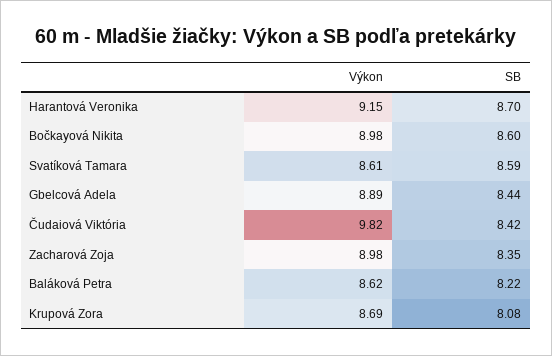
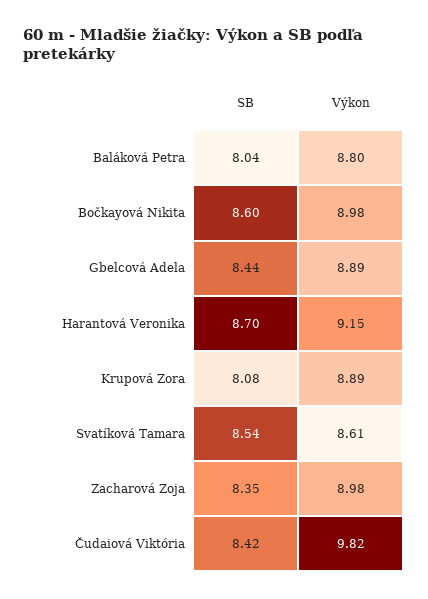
  {
    "Výkon": {
      "Harantová Veronika": 9.15,
      "Bočkayová Nikita": 8.98,
      "Svatíková Tamara": 8.61,
      "Gbelcová Adela": 8.89,
      "Čudaiová Viktória": 9.82,
      "Zacharová Zoja": 8.98,
-     "Baláková Petra": 8.62,
+     "Baláková Petra": 8.8,
-     "Krupová Zora": 8.69
+     "Krupová Zora": 8.89
    },
    "SB": {
      "Harantová Veronika": 8.7,
      "Bočkayová Nikita": 8.6,
-     "Svatíková Tamara": 8.59,
+     "Svatíková Tamara": 8.54,
      "Gbelcová Adela": 8.44,
      "Čudaiová Viktória": 8.42,
      "Zacharová Zoja": 8.35,
-     "Baláková Petra": 8.22,
+     "Baláková Petra": 8.04,
      "Krupová Zora": 8.08
    }
  }

